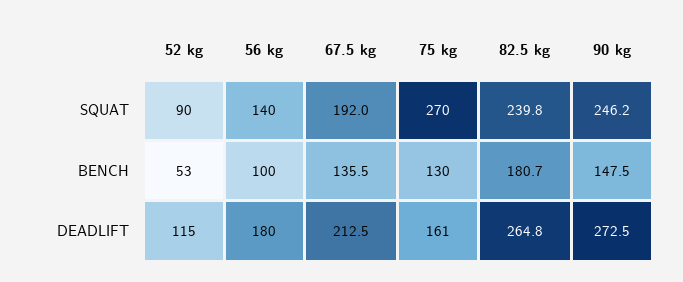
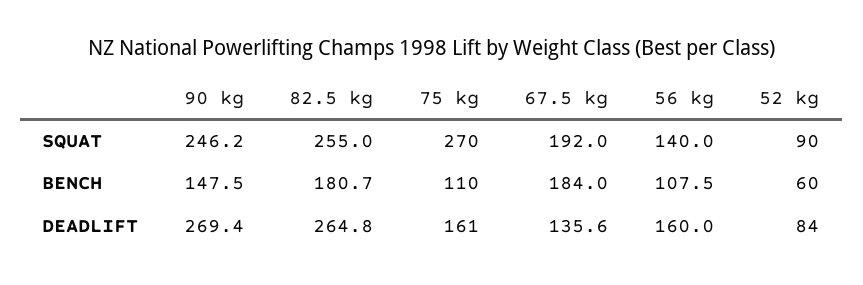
  {
    "52 kg": {
      "SQUAT": 90,
-     "BENCH": 53,
+     "BENCH": 60,
-     "DEADLIFT": 115
+     "DEADLIFT": 84
    },
    "56 kg": {
      "SQUAT": 140,
-     "BENCH": 100,
+     "BENCH": 107.5,
-     "DEADLIFT": 180
+     "DEADLIFT": 160
    },
    "67.5 kg": {
      "SQUAT": 192,
-     "BENCH": 135.5,
+     "BENCH": 184,
-     "DEADLIFT": 212.5
+     "DEADLIFT": 135.6
    },
    "75 kg": {
      "SQUAT": 270,
-     "BENCH": 130,
+     "BENCH": 110,
      "DEADLIFT": 161
    },
    "82.5 kg": {
-     "SQUAT": 239.8,
+     "SQUAT": 255,
      "BENCH": 180.7,
      "DEADLIFT": 264.8
    },
    "90 kg": {
      "SQUAT": 246.2,
      "BENCH": 147.5,
-     "DEADLIFT": 272.5
+     "DEADLIFT": 269.4
    }
  }

